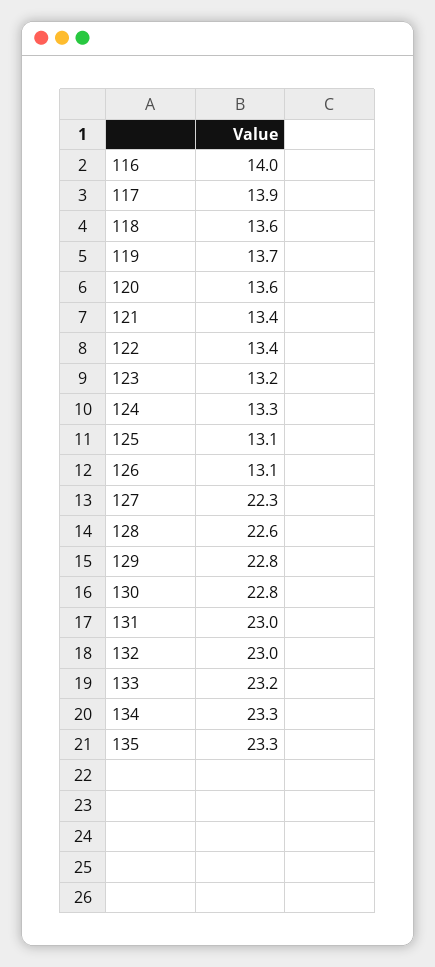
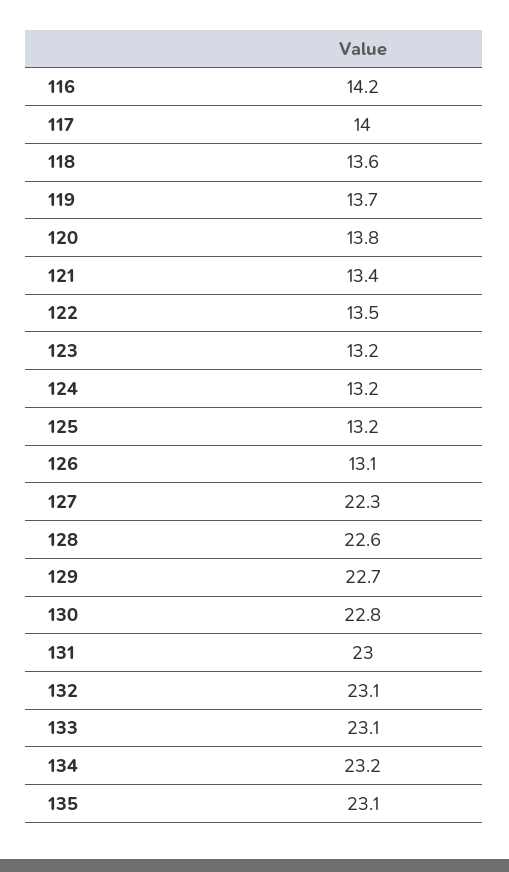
  {
-   "116": 14,
+   "116": 14.2,
-   "117": 13.9,
+   "117": 14,
    "118": 13.6,
    "119": 13.7,
-   "120": 13.6,
+   "120": 13.8,
    "121": 13.4,
-   "122": 13.4,
+   "122": 13.5,
    "123": 13.2,
-   "124": 13.3,
+   "124": 13.2,
-   "125": 13.1,
+   "125": 13.2,
    "126": 13.1,
    "127": 22.3,
    "128": 22.6,
-   "129": 22.8,
+   "129": 22.7,
    "130": 22.8,
    "131": 23,
-   "132": 23,
+   "132": 23.1,
-   "133": 23.2,
+   "133": 23.1,
-   "134": 23.3,
+   "134": 23.2,
-   "135": 23.3
+   "135": 23.1
  }

